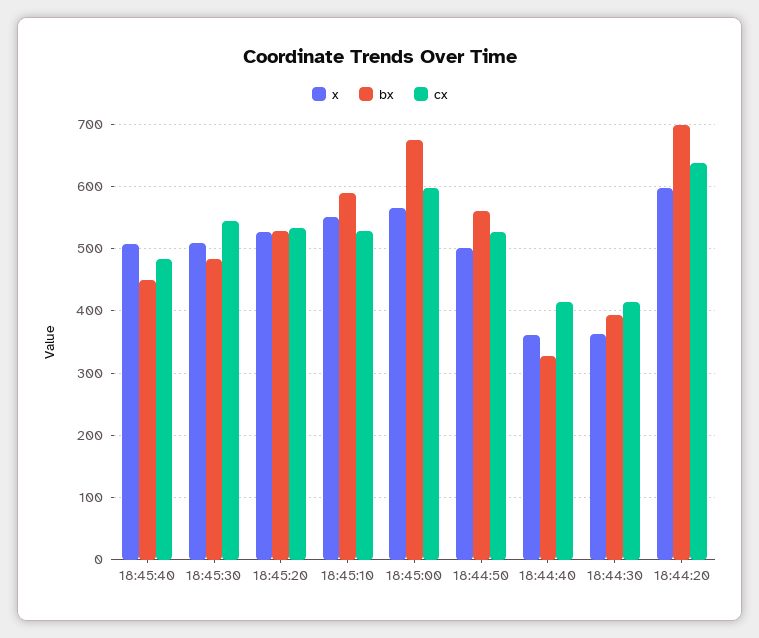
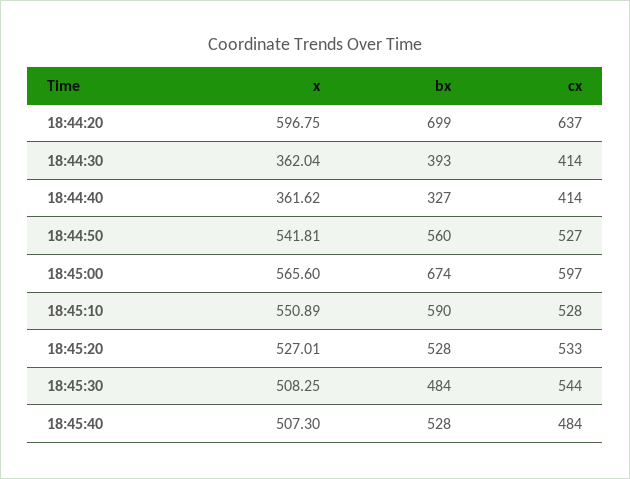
  {
    "x": {
      "18:45:40": 507.3,
      "18:45:30": 508.25,
      "18:45:20": 527.01,
      "18:45:10": 550.89,
      "18:45:00": 565.6,
-     "18:44:50": 500,
+     "18:44:50": 541.81,
      "18:44:40": 361.62,
      "18:44:30": 362.04,
      "18:44:20": 596.75
    },
    "bx": {
-     "18:45:40": 450,
+     "18:45:40": 528,
      "18:45:30": 484,
      "18:45:20": 528,
      "18:45:10": 590,
      "18:45:00": 674,
      "18:44:50": 560,
      "18:44:40": 327,
      "18:44:30": 393,
      "18:44:20": 699
    },
    "cx": {
      "18:45:40": 484,
      "18:45:30": 544,
      "18:45:20": 533,
      "18:45:10": 528,
      "18:45:00": 597,
      "18:44:50": 527,
      "18:44:40": 414,
      "18:44:30": 414,
      "18:44:20": 637
    }
  }

